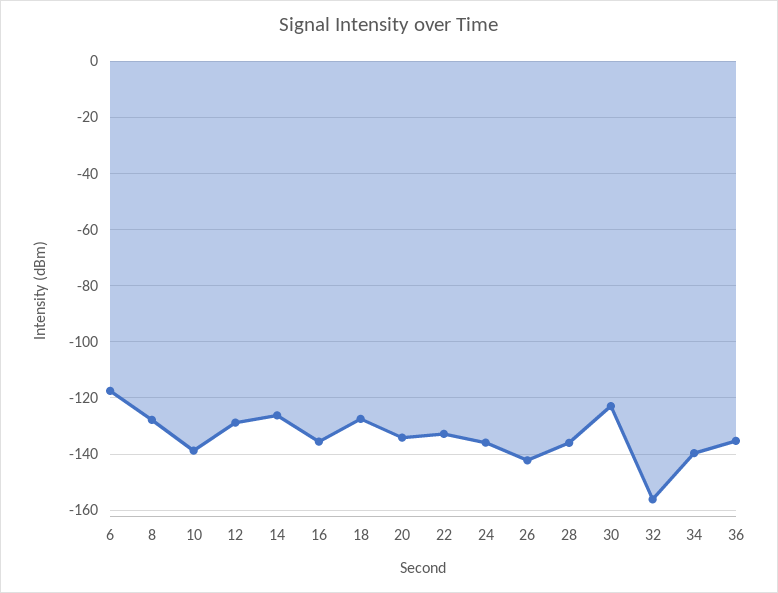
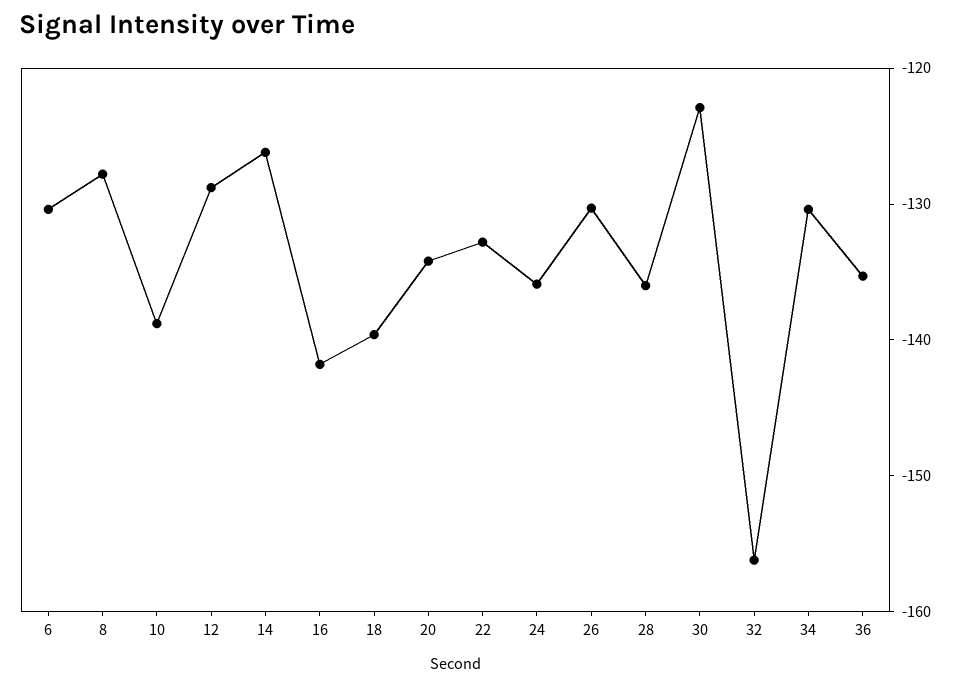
  {
-   "6": -117.5,
+   "6": -130,
    "8": -128,
    "10": -138,
    "12": -128,
    "14": -126,
-   "16": -135,
+   "16": -142,
-   "18": -127.5,
+   "18": -140,
    "20": -134,
    "22": -132,
    "24": -136,
-   "26": -142.5,
+   "26": -130,
    "28": -136,
    "30": -122,
    "32": -156,
-   "34": -140,
+   "34": -130,
    "36": -136
  }

